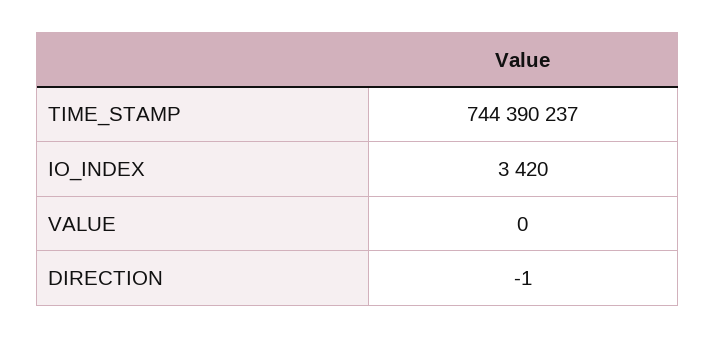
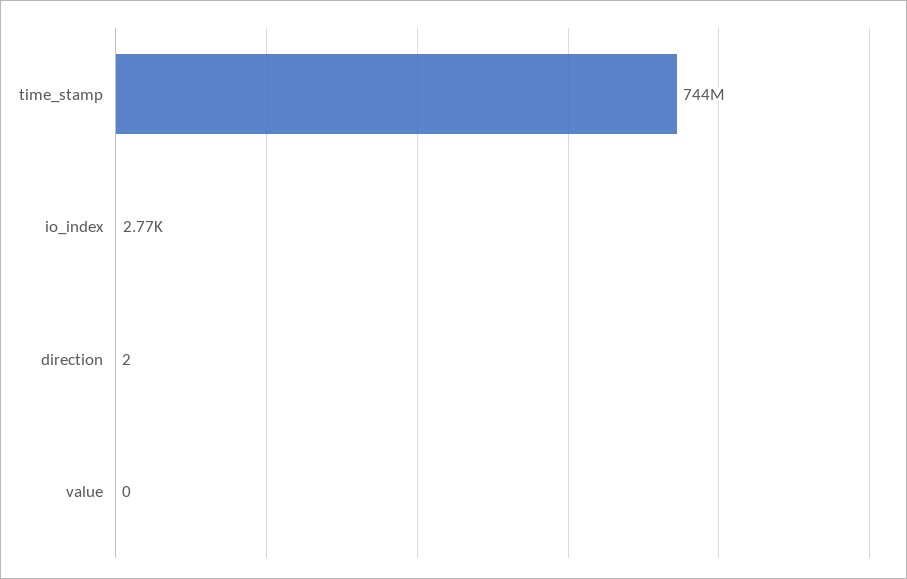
  {
    "TIME_STAMP": 744390237,
-   "IO_INDEX": 3420,
+   "IO_INDEX": 2770,
    "VALUE": 0,
-   "DIRECTION": -1
+   "DIRECTION": 2
  }

